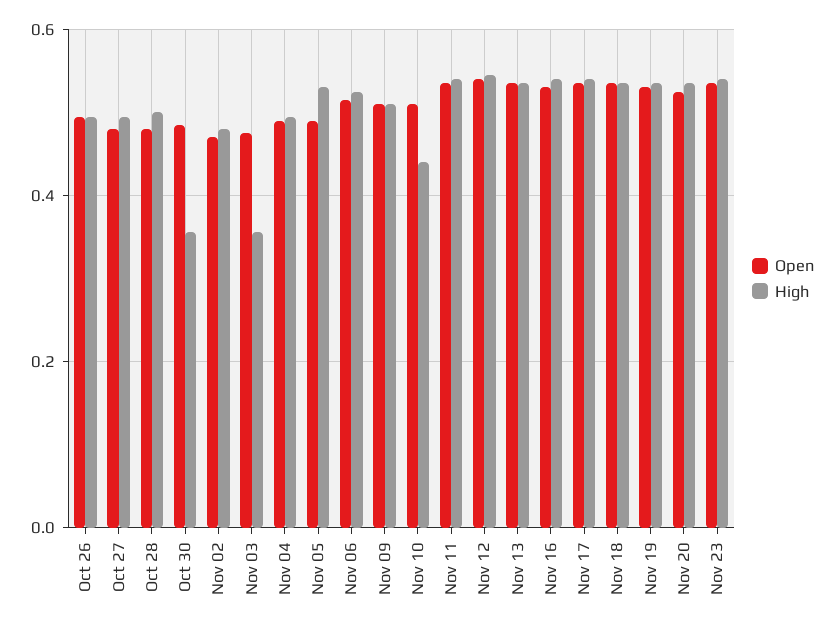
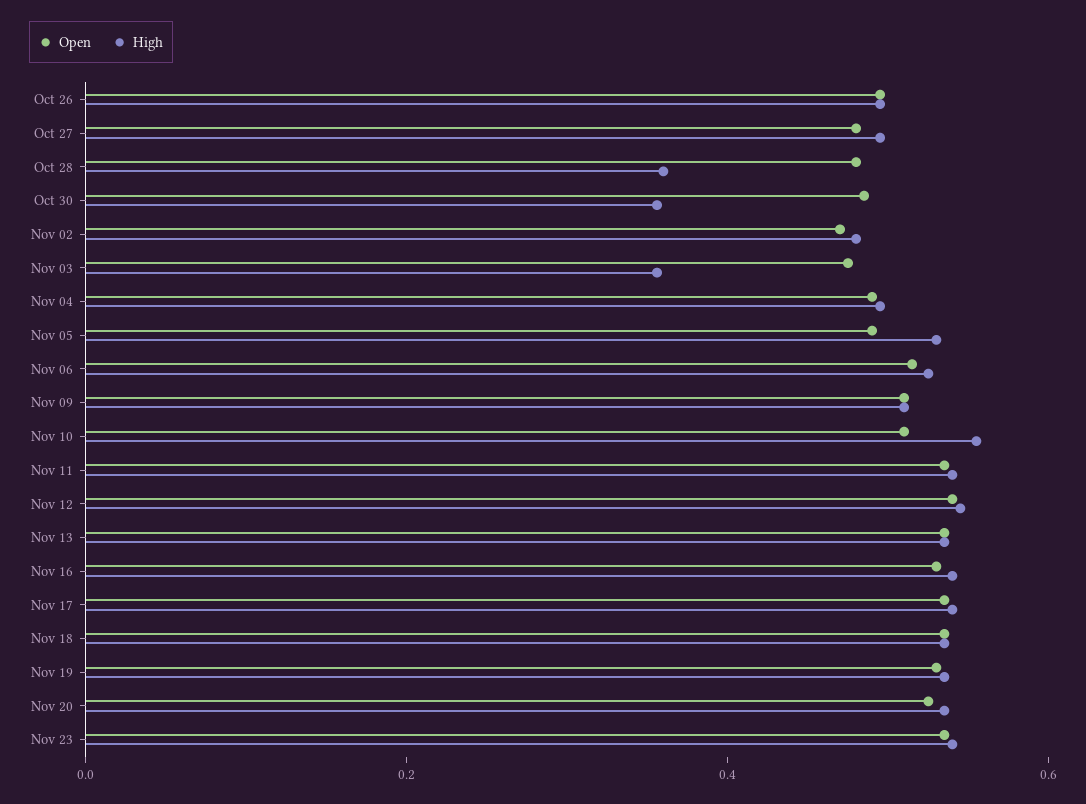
  {
    "Open": {
      "Oct 26": 0.5,
      "Oct 27": 0.48,
      "Oct 28": 0.48,
      "Oct 30": 0.48,
      "Nov 02": 0.48,
      "Nov 03": 0.48,
      "Nov 04": 0.5,
      "Nov 05": 0.5,
      "Nov 06": 0.52,
      "Nov 09": 0.52,
      "Nov 10": 0.52,
      "Nov 11": 0.54,
      "Nov 12": 0.54,
      "Nov 13": 0.54,
      "Nov 16": 0.54,
      "Nov 17": 0.54,
      "Nov 18": 0.54,
      "Nov 19": 0.54,
      "Nov 20": 0.52,
      "Nov 23": 0.54
    },
    "High": {
      "Oct 26": 0.5,
      "Oct 27": 0.5,
-     "Oct 28": 0.5,
+     "Oct 28": 0.35,
      "Oct 30": 0.36,
      "Nov 02": 0.48,
      "Nov 03": 0.36,
      "Nov 04": 0.5,
      "Nov 05": 0.54,
      "Nov 06": 0.52,
      "Nov 09": 0.52,
-     "Nov 10": 0.44,
+     "Nov 10": 0.55,
      "Nov 11": 0.54,
      "Nov 12": 0.54,
      "Nov 13": 0.54,
      "Nov 16": 0.54,
      "Nov 17": 0.54,
      "Nov 18": 0.54,
      "Nov 19": 0.54,
      "Nov 20": 0.54,
      "Nov 23": 0.54
    }
  }

